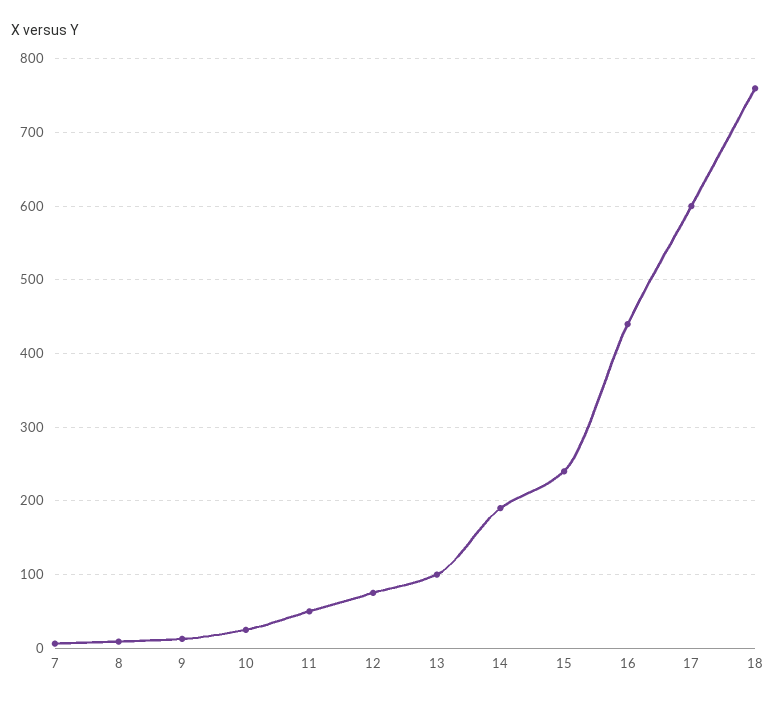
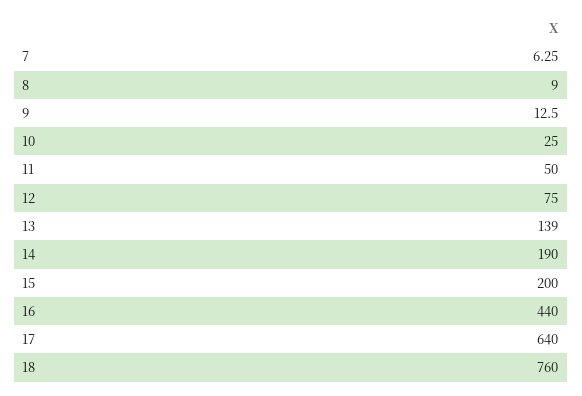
  {
    "7": 6.25,
    "8": 9,
    "9": 12.5,
    "10": 25,
    "11": 50,
    "12": 75,
-   "13": 100,
+   "13": 139,
    "14": 190,
-   "15": 240,
+   "15": 200,
    "16": 440,
-   "17": 600,
+   "17": 640,
    "18": 760
  }

